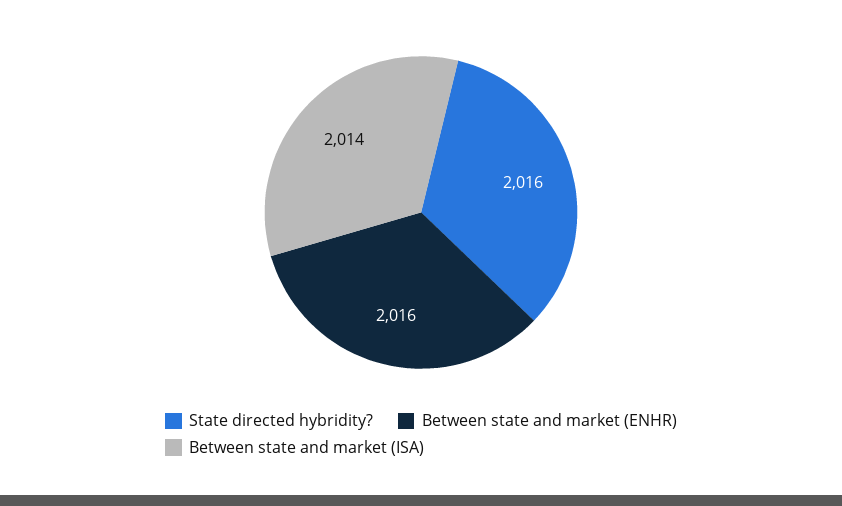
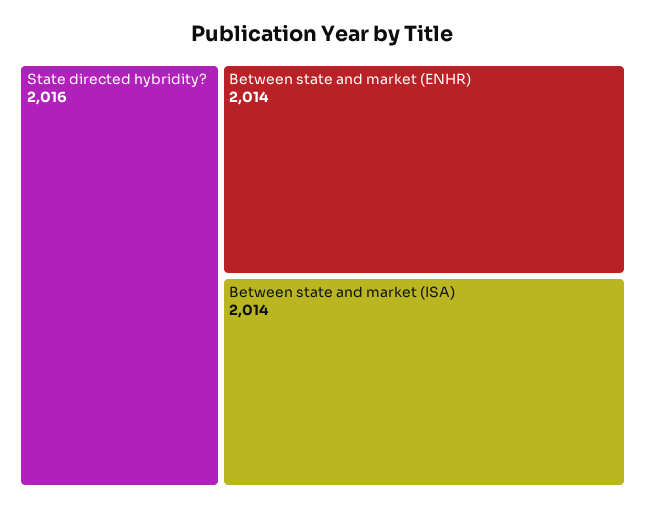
  {
    "State directed hybridity?": 2016,
-   "Between state and market (ENHR)": 2016,
+   "Between state and market (ENHR)": 2014,
    "Between state and market (ISA)": 2014
  }

